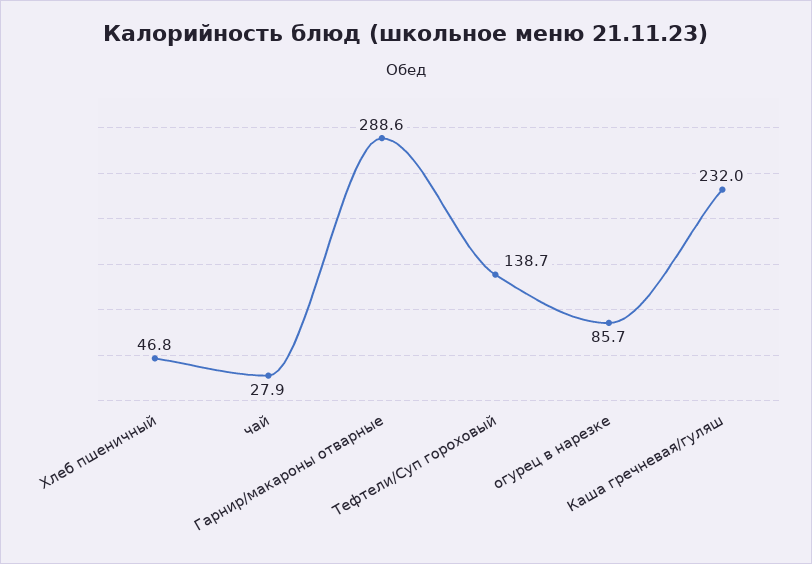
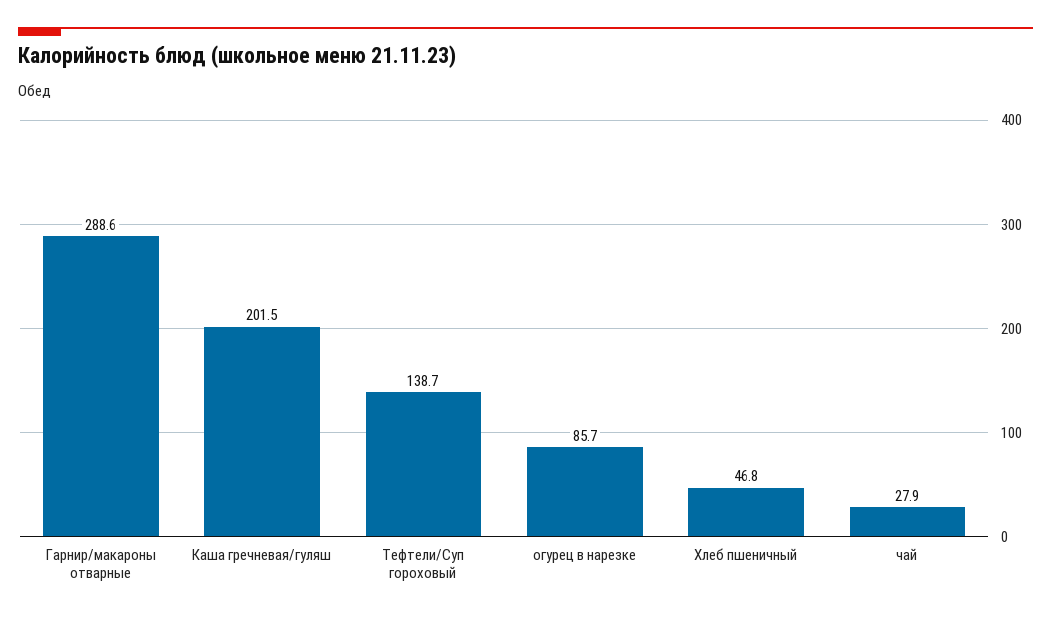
  {
    "Хлеб пшеничный": 46.8,
    "чай": 27.9,
    "Гарнир/макароны отварные": 288.6,
    "Тефтели/Суп гороховый": 138.7,
    "огурец в нарезке": 85.7,
-   "Каша гречневая/гуляш": 232
+   "Каша гречневая/гуляш": 201.5
  }

